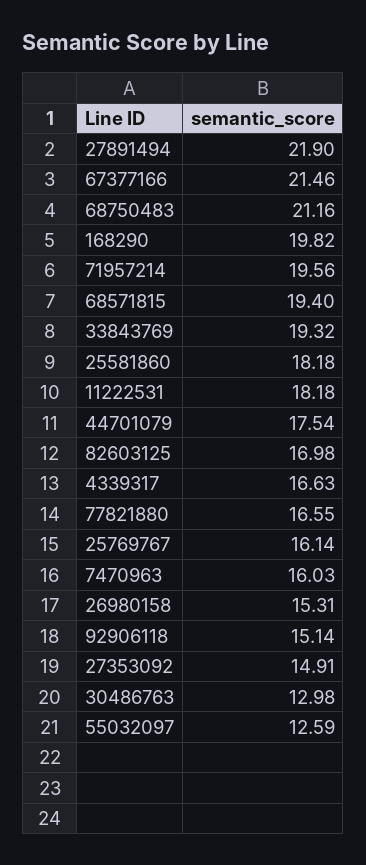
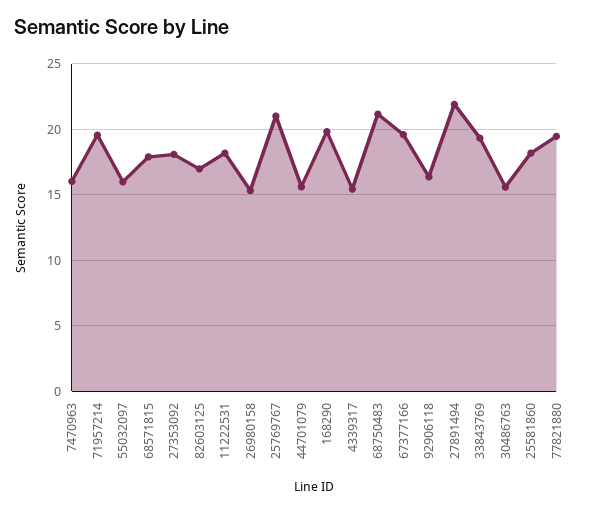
  {
    "27891494": 21.9,
-   "67377166": 21.46,
+   "67377166": 19.5,
    "68750483": 21.16,
    "168290": 19.82,
    "71957214": 19.56,
-   "68571815": 19.4,
+   "68571815": 18,
    "33843769": 19.32,
    "25581860": 18.18,
    "11222531": 18.18,
-   "44701079": 17.54,
+   "44701079": 15.5,
    "82603125": 16.98,
-   "4339317": 16.63,
+   "4339317": 15.5,
-   "77821880": 16.55,
+   "77821880": 19.5,
-   "25769767": 16.14,
+   "25769767": 21,
    "7470963": 16.03,
    "26980158": 15.31,
-   "92906118": 15.14,
+   "92906118": 16.5,
-   "27353092": 14.91,
+   "27353092": 18,
-   "30486763": 12.98,
+   "30486763": 15.5,
-   "55032097": 12.59
+   "55032097": 16
  }

